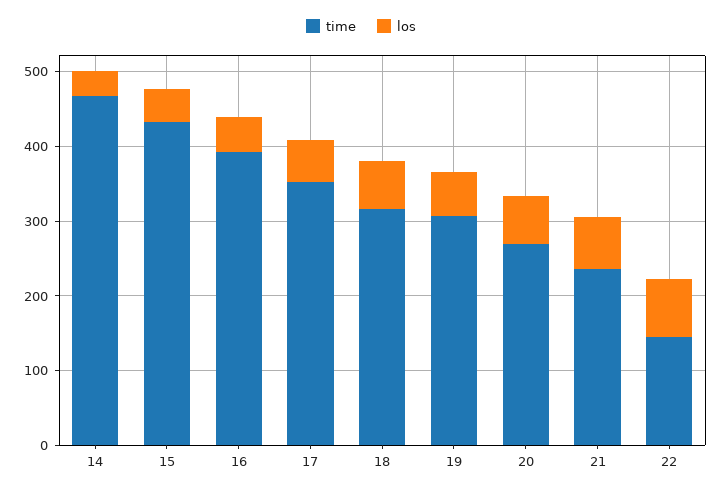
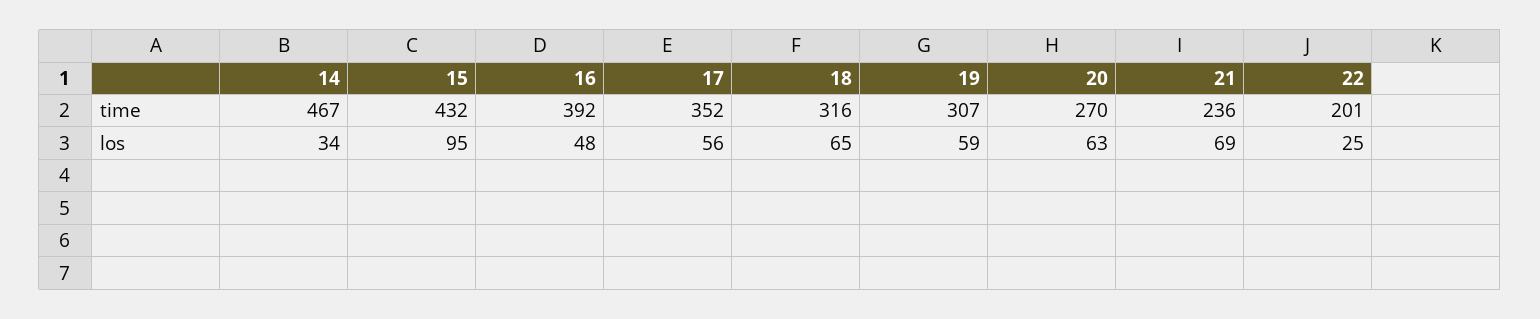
  {
    "time": {
      "14": 467,
      "15": 432,
      "16": 392,
      "17": 352,
      "18": 316,
      "19": 307,
      "20": 270,
      "21": 236,
-     "22": 140
+     "22": 201
    },
    "los": {
      "14": 34,
-     "15": 40,
+     "15": 95,
      "16": 48,
      "17": 56,
      "18": 65,
      "19": 59,
      "20": 63,
      "21": 69,
-     "22": 80
+     "22": 25
    }
  }

